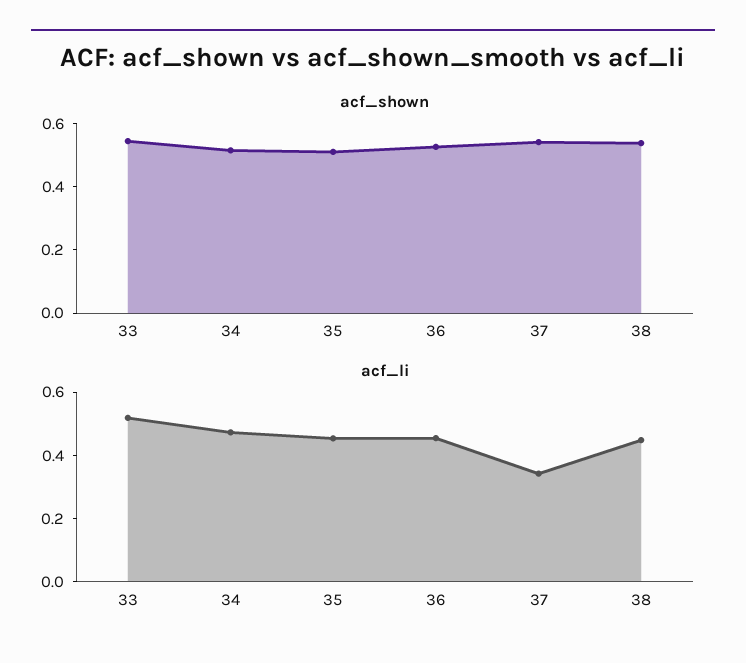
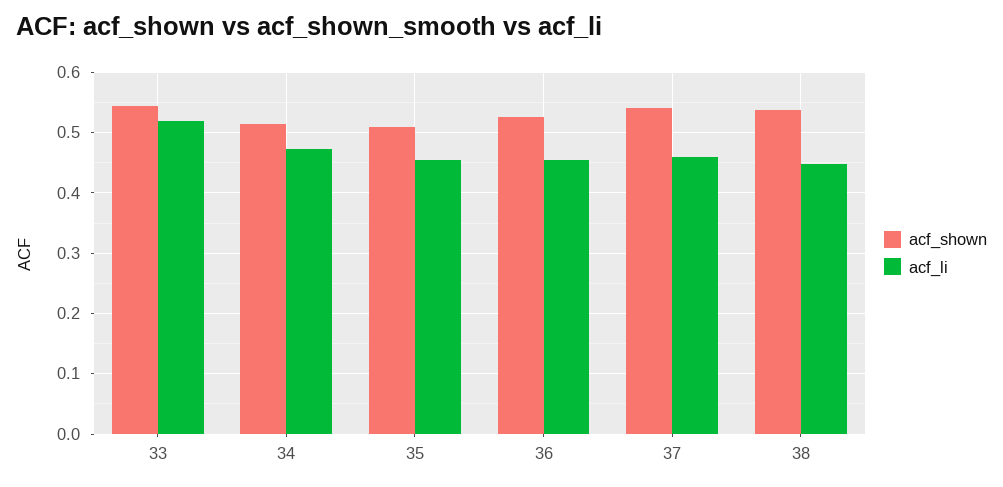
  {
    "acf_shown": {
      "33": 0.54,
      "34": 0.52,
      "35": 0.51,
      "36": 0.53,
      "37": 0.54,
      "38": 0.54
    },
    "acf_li": {
      "33": 0.52,
      "34": 0.47,
      "35": 0.45,
      "36": 0.46,
-     "37": 0.35,
+     "37": 0.46,
      "38": 0.45
    }
  }

